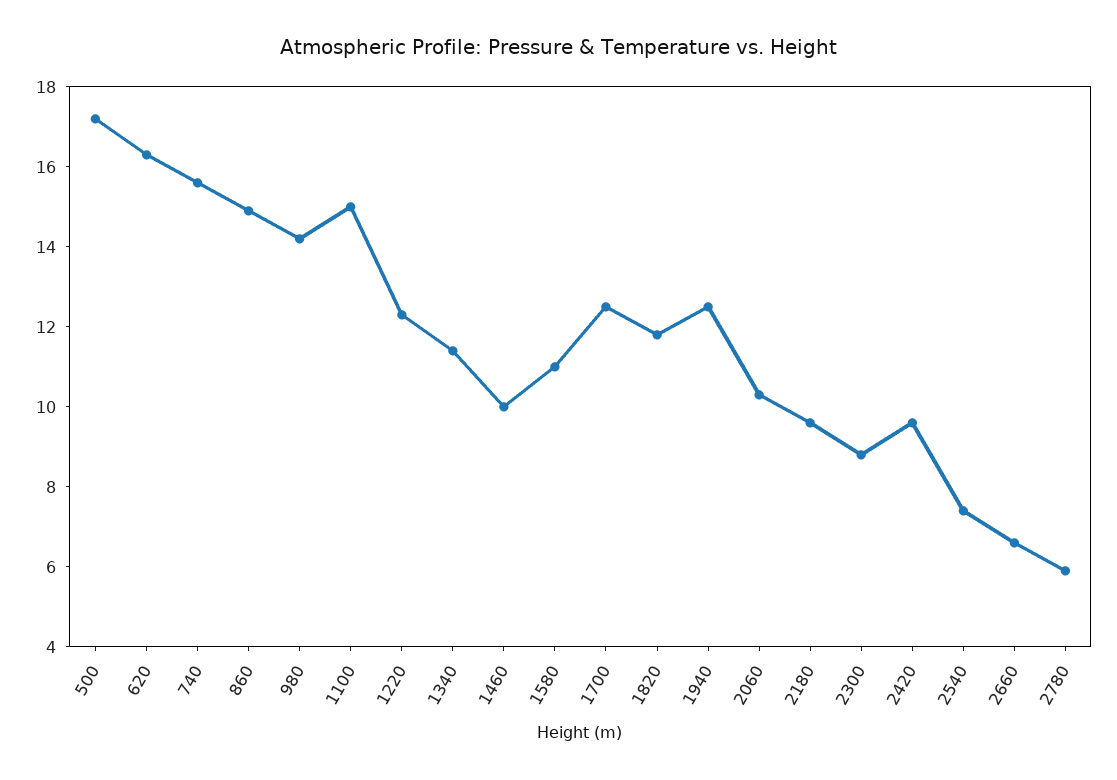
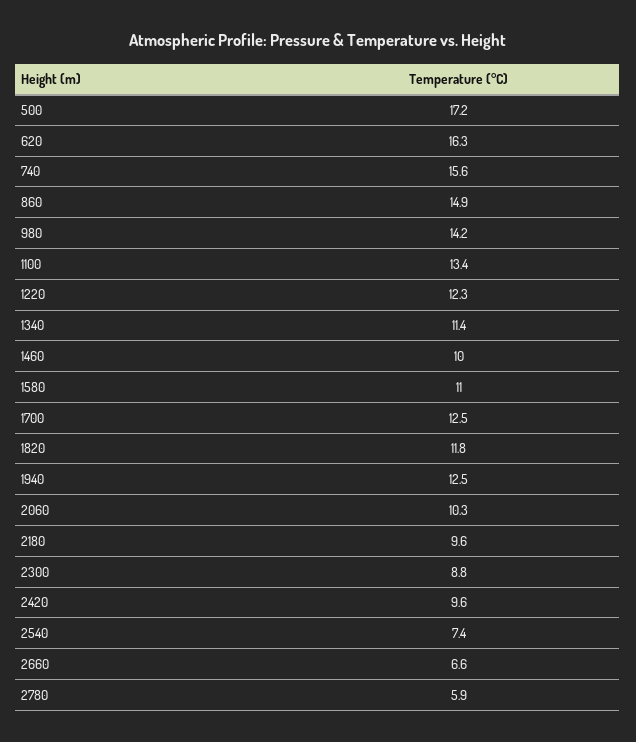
  {
    "500": 17.2,
    "620": 16.3,
    "740": 15.6,
    "860": 14.9,
    "980": 14.2,
-   "1100": 15,
+   "1100": 13.4,
    "1220": 12.3,
    "1340": 11.4,
    "1460": 10,
    "1580": 11,
    "1700": 12.5,
    "1820": 11.8,
    "1940": 12.5,
    "2060": 10.3,
    "2180": 9.6,
    "2300": 8.8,
    "2420": 9.6,
    "2540": 7.4,
    "2660": 6.6,
    "2780": 5.9
  }

